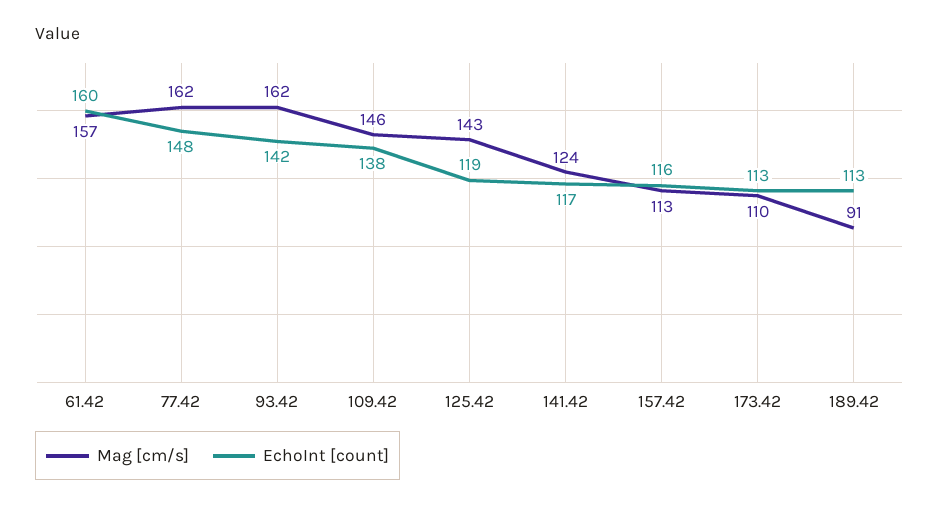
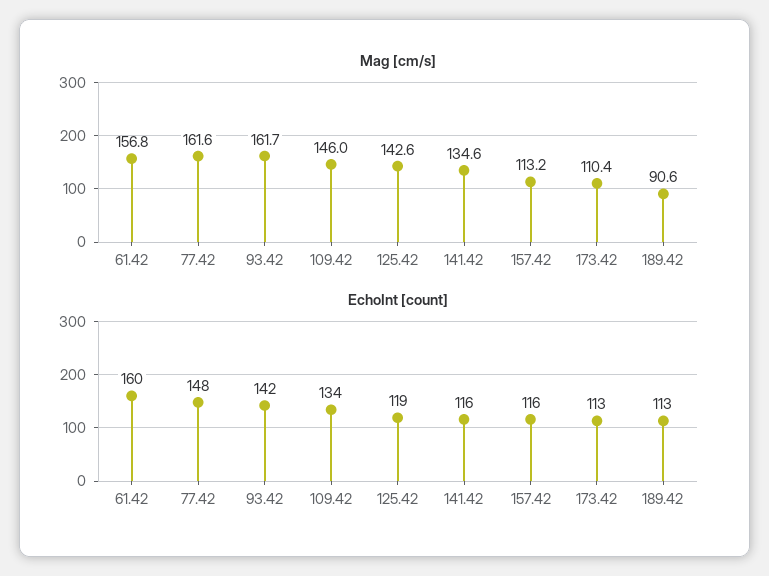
  {
    "Mag [cm/s]": {
      "61.42": 156.8,
      "77.42": 161.6,
      "93.42": 161.7,
      "109.42": 146,
      "125.42": 142.6,
-     "141.42": 124,
+     "141.42": 134.6,
      "157.42": 113.2,
      "173.42": 110.4,
      "189.42": 90.6
    },
    "EchoInt [count]": {
      "61.42": 160,
      "77.42": 148,
      "93.42": 142,
-     "109.42": 138,
+     "109.42": 134,
      "125.42": 119,
-     "141.42": 117,
+     "141.42": 116,
      "157.42": 116,
      "173.42": 113,
      "189.42": 113
    }
  }

